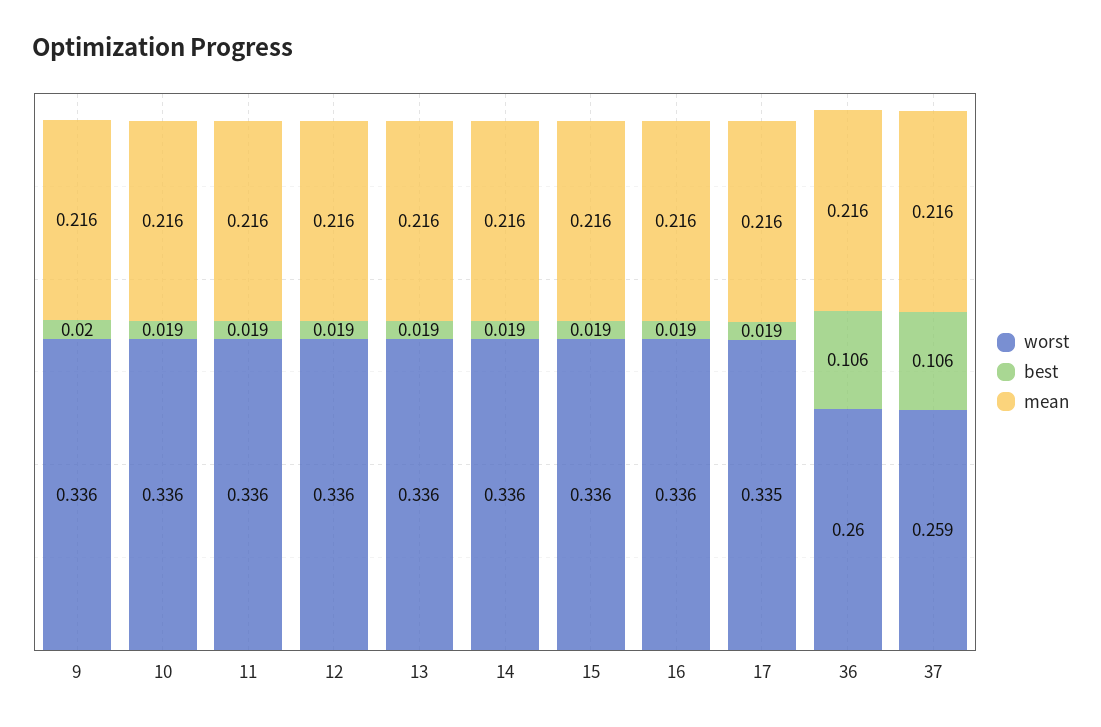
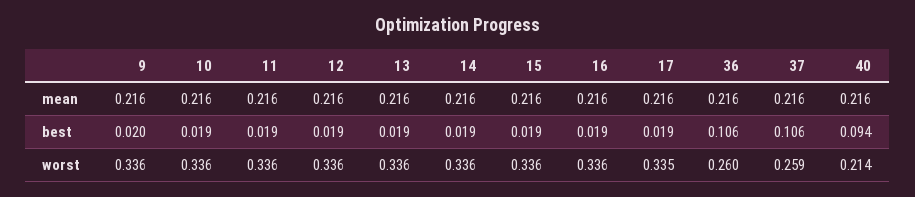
  {
    "worst": {
      "9": 0.336,
      "10": 0.336,
      "11": 0.336,
      "12": 0.336,
      "13": 0.336,
      "14": 0.336,
      "15": 0.336,
      "16": 0.336,
      "17": 0.335,
      "36": 0.26,
-     "37": 0.259
+     "37": 0.259,
+     "40": 0.214
    },
    "best": {
      "9": 0.02,
      "10": 0.019,
      "11": 0.019,
      "12": 0.019,
      "13": 0.019,
      "14": 0.019,
      "15": 0.019,
      "16": 0.019,
      "17": 0.019,
      "36": 0.106,
-     "37": 0.106
+     "37": 0.106,
+     "40": 0.094
    },
    "mean": {
      "9": 0.216,
      "10": 0.216,
      "11": 0.216,
      "12": 0.216,
      "13": 0.216,
      "14": 0.216,
      "15": 0.216,
      "16": 0.216,
      "17": 0.216,
      "36": 0.216,
-     "37": 0.216
+     "37": 0.216,
+     "40": 0.216
    }
  }

